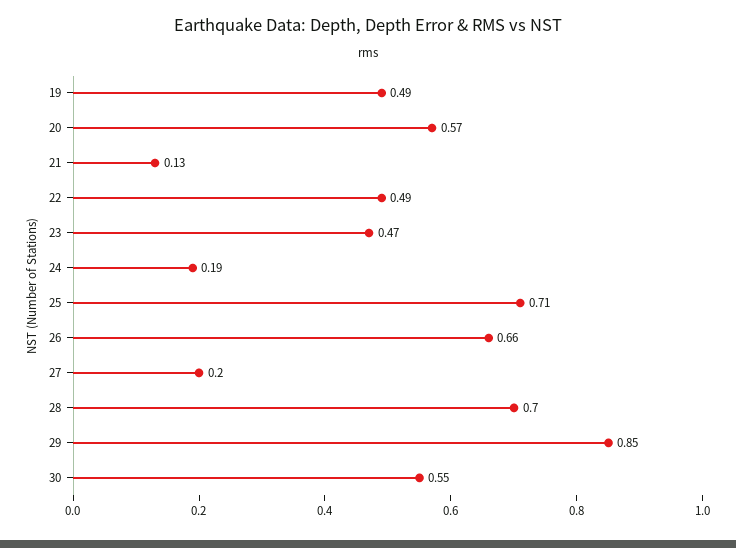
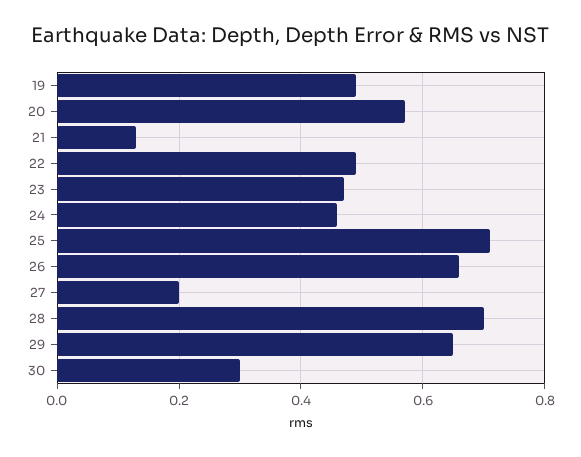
  {
    "19": 0.49,
    "20": 0.57,
    "21": 0.13,
    "22": 0.49,
    "23": 0.47,
-   "24": 0.19,
+   "24": 0.45,
    "25": 0.71,
    "26": 0.66,
    "27": 0.2,
    "28": 0.7,
-   "29": 0.85,
+   "29": 0.65,
-   "30": 0.55
+   "30": 0.3
  }

